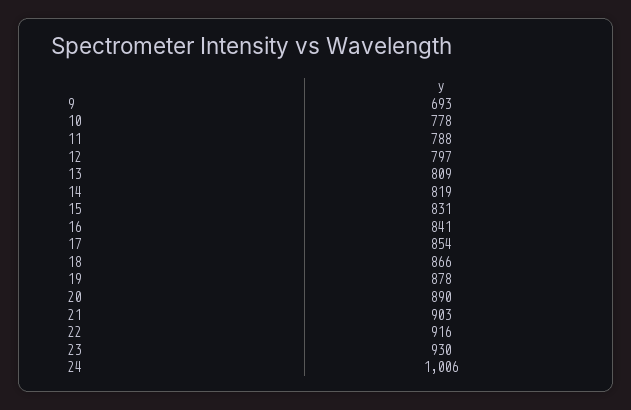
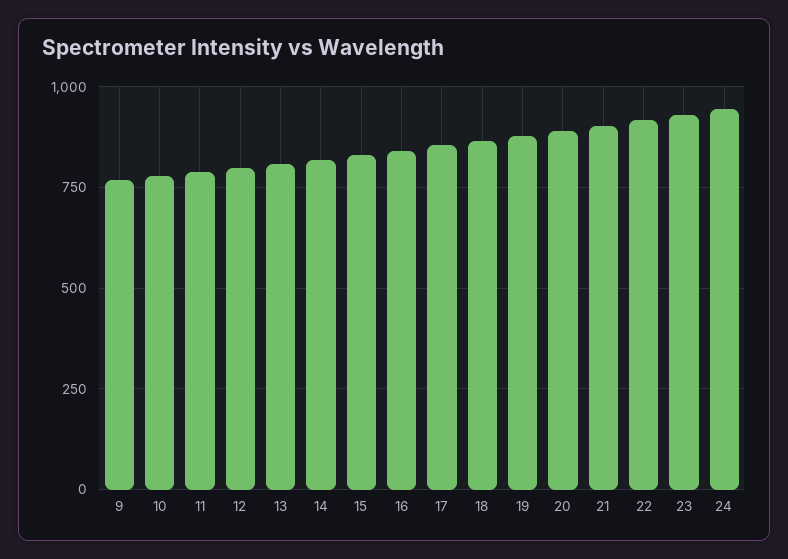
  {
-   "9": 693,
+   "9": 775,
    "10": 778,
    "11": 788,
    "12": 797,
    "13": 809,
    "14": 819,
    "15": 831,
    "16": 841,
    "17": 854,
    "18": 866,
    "19": 878,
    "20": 890,
    "21": 903,
    "22": 916,
    "23": 930,
-   "24": 1006
+   "24": 950
  }

